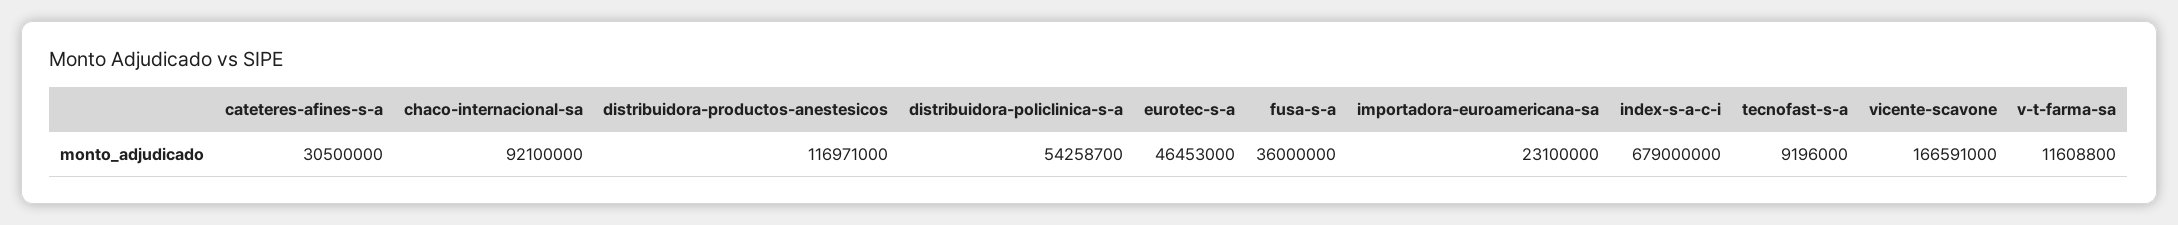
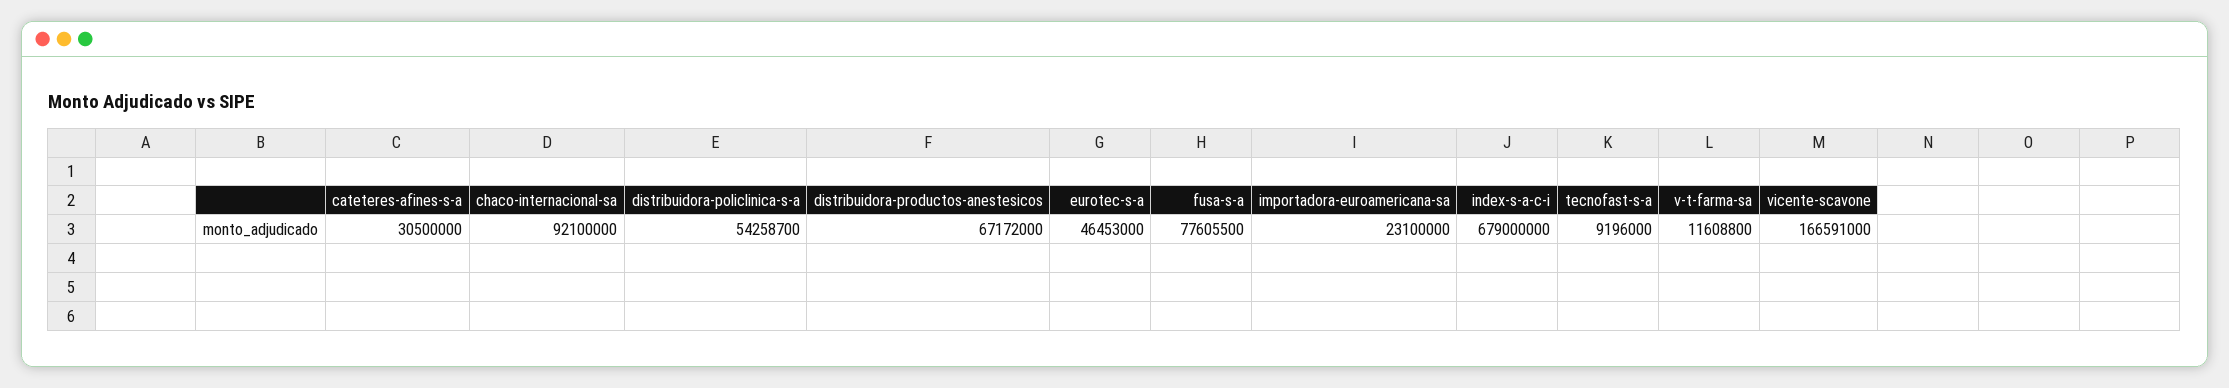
  {
    "cateteres-afines-s-a": 30500000,
    "chaco-internacional-sa": 92100000,
-   "distribuidora-productos-anestesicos": 116971000,
+   "distribuidora-productos-anestesicos": 67172000,
    "distribuidora-policlinica-s-a": 54258700,
    "eurotec-s-a": 46453000,
-   "fusa-s-a": 36000000,
+   "fusa-s-a": 77605500,
    "importadora-euroamericana-sa": 23100000,
    "index-s-a-c-i": 679000000,
    "tecnofast-s-a": 9196000,
    "vicente-scavone": 166591000,
    "v-t-farma-sa": 11608800
  }

